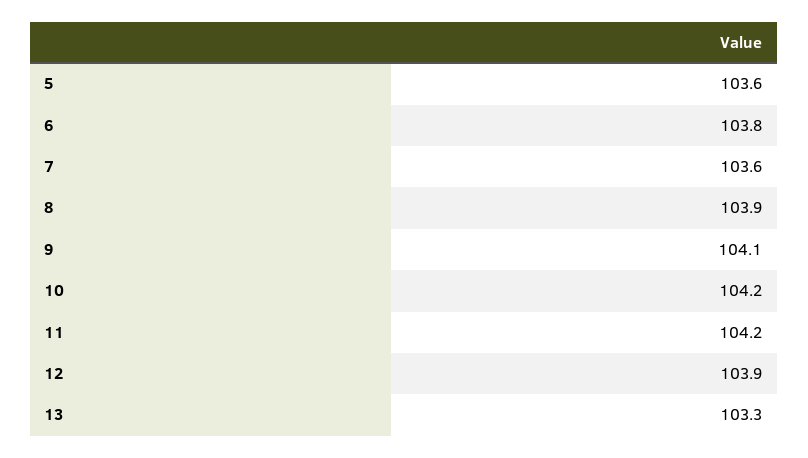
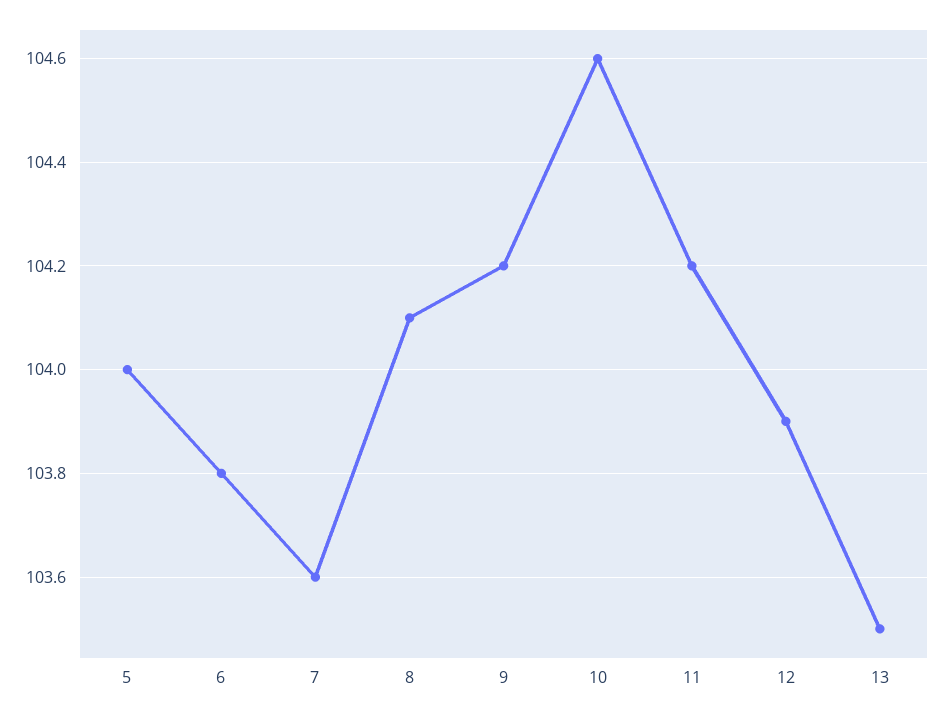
  {
-   "5": 103.6,
+   "5": 104,
    "6": 103.8,
    "7": 103.6,
-   "8": 103.9,
+   "8": 104.1,
-   "9": 104.1,
+   "9": 104.2,
-   "10": 104.2,
+   "10": 104.6,
    "11": 104.2,
    "12": 103.9,
-   "13": 103.3
+   "13": 103.5
  }

